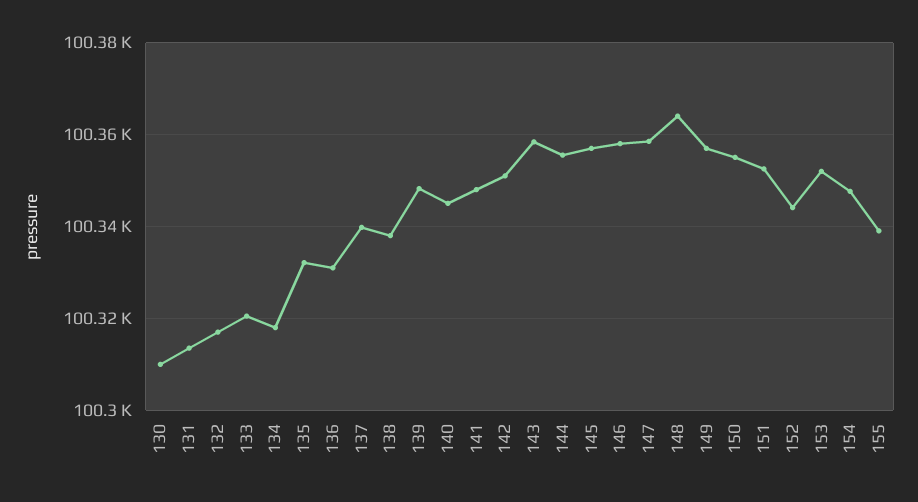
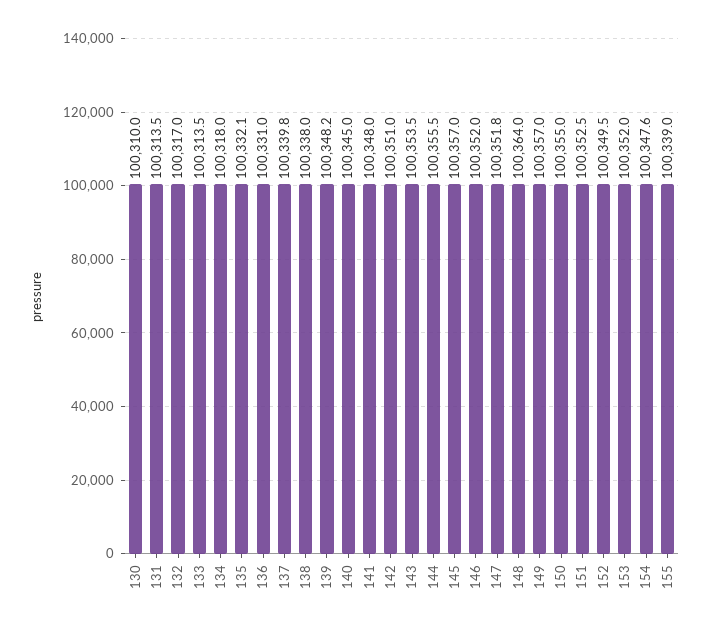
  {
    "130": 100310,
    "131": 100313.5,
    "132": 100317,
-   "133": 100320,
+   "133": 100313.5,
    "134": 100318,
    "135": 100332.1,
    "136": 100331,
    "137": 100339.8,
    "138": 100338,
    "139": 100348.2,
    "140": 100345,
    "141": 100348,
    "142": 100351,
-   "143": 100358,
+   "143": 100353.5,
    "144": 100355.5,
    "145": 100357,
-   "146": 100358,
+   "146": 100352,
-   "147": 100358,
+   "147": 100351.8,
    "148": 100364,
    "149": 100357,
    "150": 100355,
    "151": 100352.5,
-   "152": 100344,
+   "152": 100349.5,
    "153": 100352,
    "154": 100347.6,
    "155": 100339
  }

